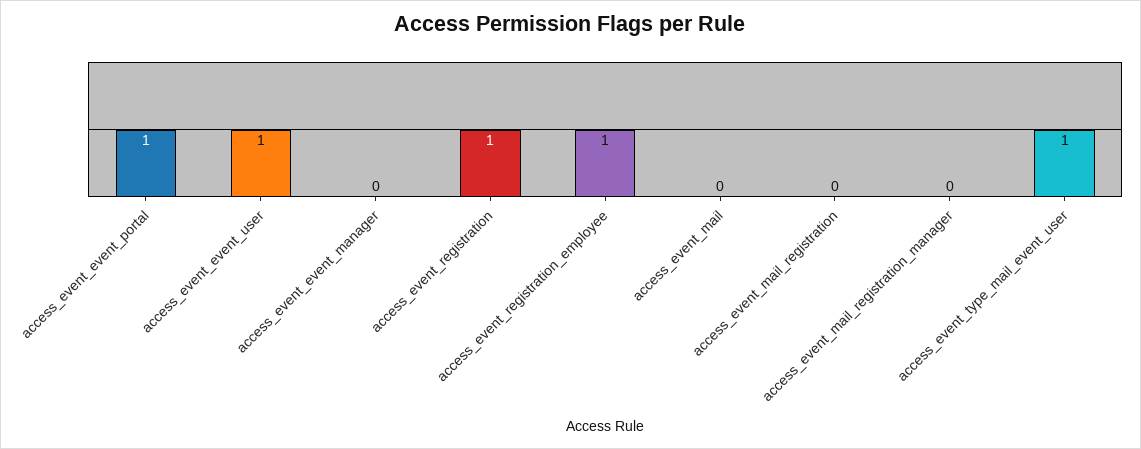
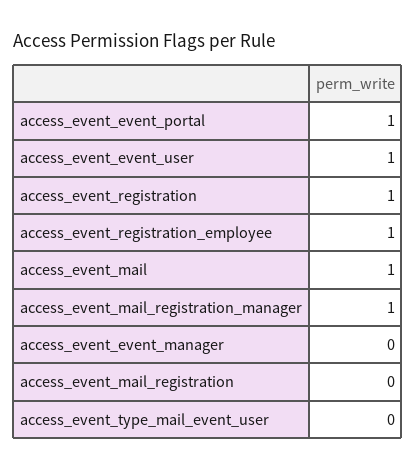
  {
    "access_event_event_portal": 1,
    "access_event_event_user": 1,
    "access_event_event_manager": 0,
    "access_event_registration": 1,
    "access_event_registration_employee": 1,
-   "access_event_mail": 0,
+   "access_event_mail": 1,
    "access_event_mail_registration": 0,
-   "access_event_mail_registration_manager": 0,
+   "access_event_mail_registration_manager": 1,
-   "access_event_type_mail_event_user": 1
+   "access_event_type_mail_event_user": 0
  }

